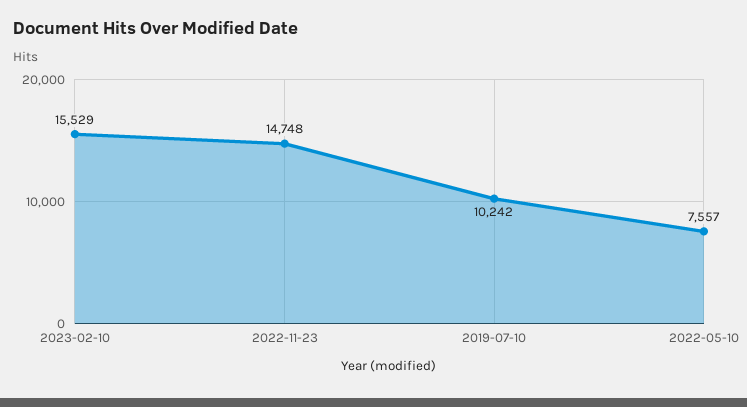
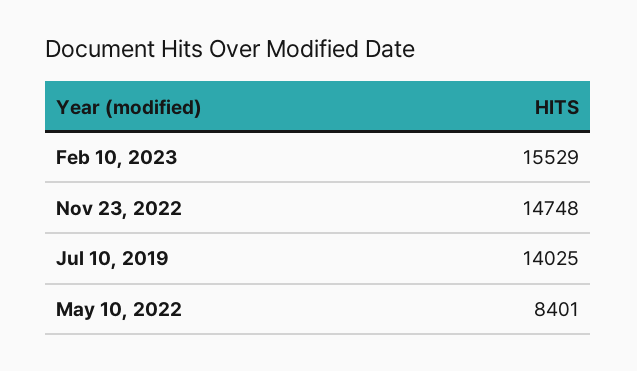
  {
    "2023-02-10": 15529,
    "2022-11-23": 14748,
-   "2019-07-10": 10242,
+   "2019-07-10": 14025,
-   "2022-05-10": 7557
+   "2022-05-10": 8401
  }

